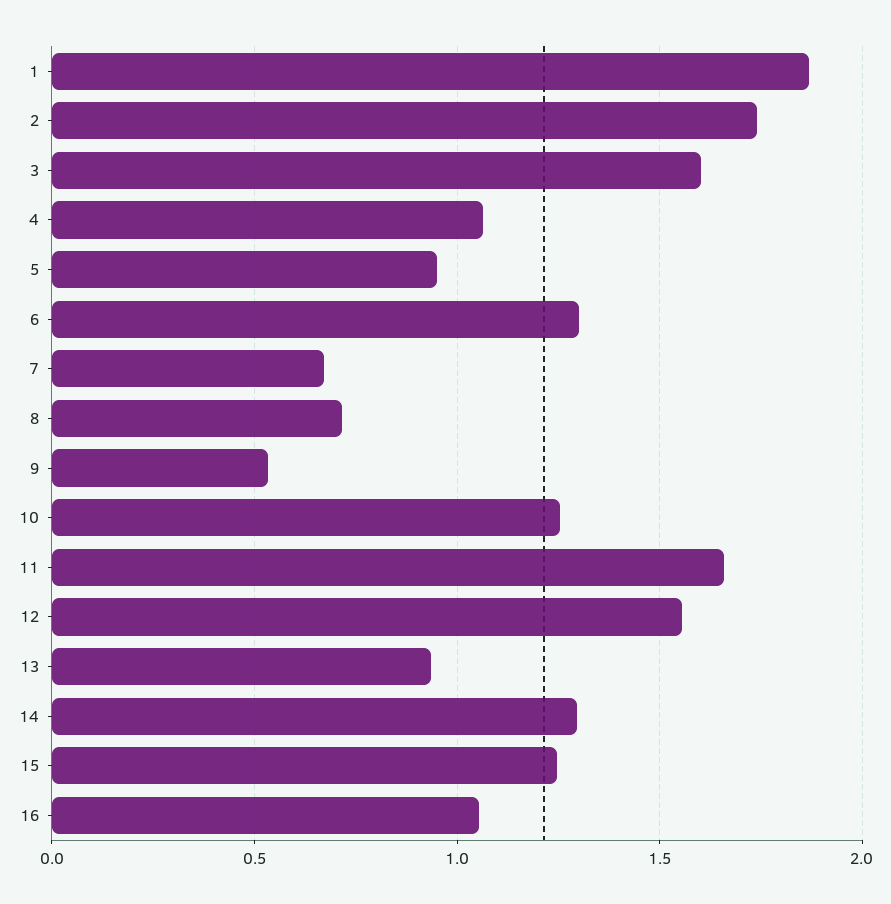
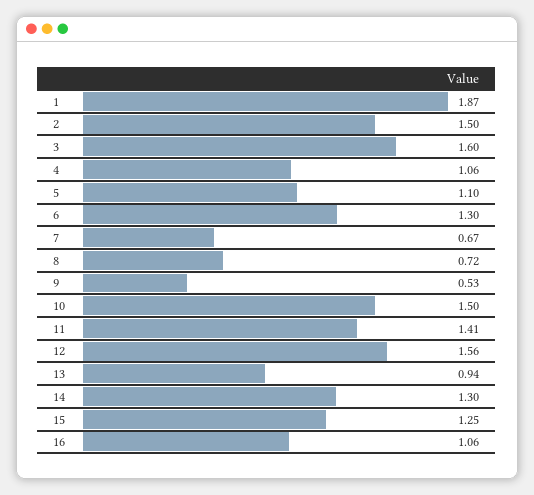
  {
    "1": 1.87,
-   "2": 1.75,
+   "2": 1.5,
    "3": 1.6,
    "4": 1.06,
-   "5": 0.95,
+   "5": 1.1,
    "6": 1.3,
    "7": 0.67,
    "8": 0.72,
    "9": 0.53,
-   "10": 1.25,
+   "10": 1.5,
-   "11": 1.65,
+   "11": 1.41,
    "12": 1.56,
    "13": 0.94,
    "14": 1.3,
    "15": 1.25,
    "16": 1.06
  }

